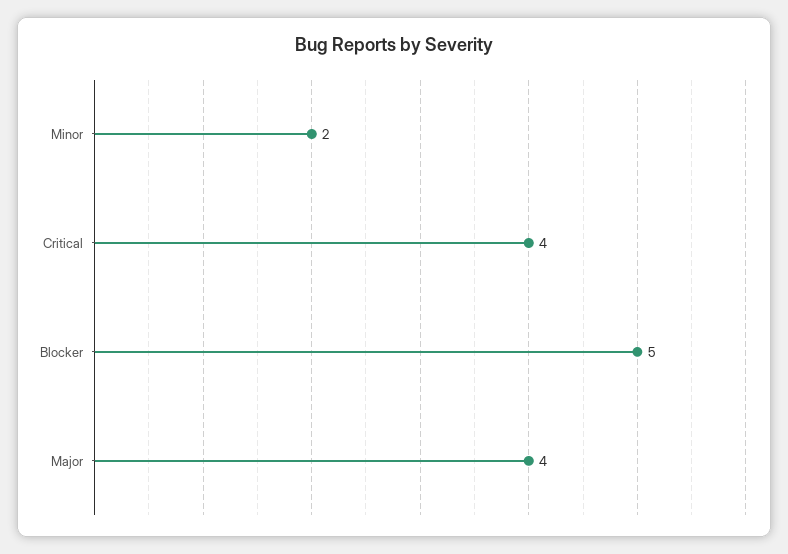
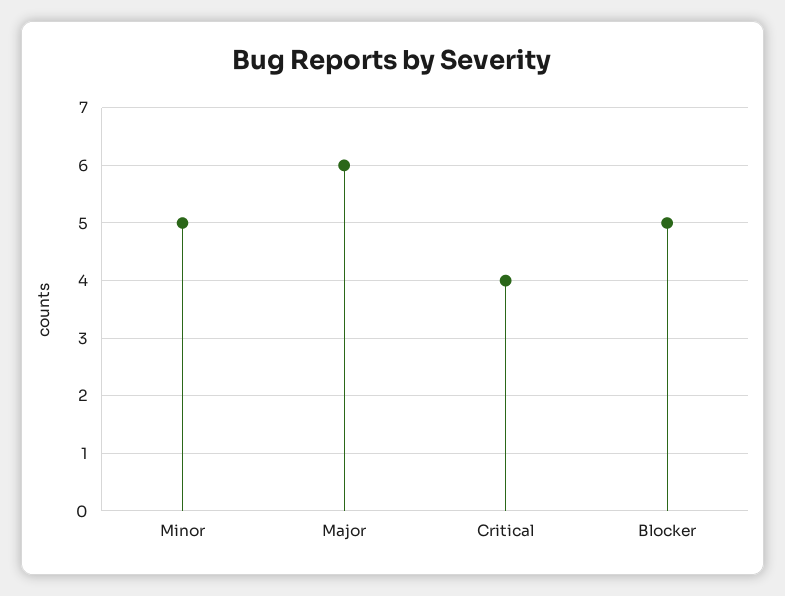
  {
-   "Minor": 2,
+   "Minor": 5,
    "Critical": 4,
    "Blocker": 5,
-   "Major": 4
+   "Major": 6
  }

